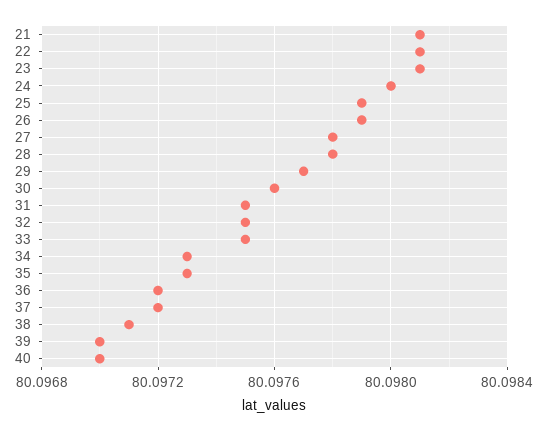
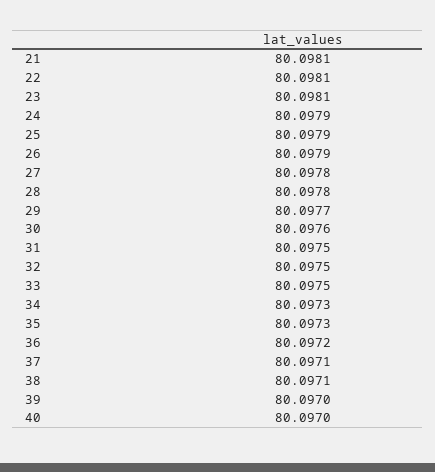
  {
    "21": 80.0981,
    "22": 80.0981,
    "23": 80.0981,
-   "24": 80.098,
+   "24": 80.0979,
    "25": 80.0979,
    "26": 80.0979,
    "27": 80.0978,
    "28": 80.0978,
    "29": 80.0977,
    "30": 80.0976,
    "31": 80.0975,
    "32": 80.0975,
    "33": 80.0975,
    "34": 80.0973,
    "35": 80.0973,
    "36": 80.0972,
-   "37": 80.0972,
+   "37": 80.0971,
    "38": 80.0971,
    "39": 80.097,
    "40": 80.097
  }

